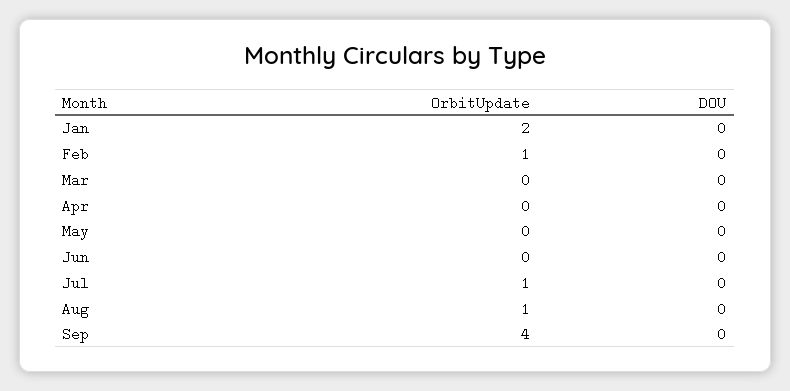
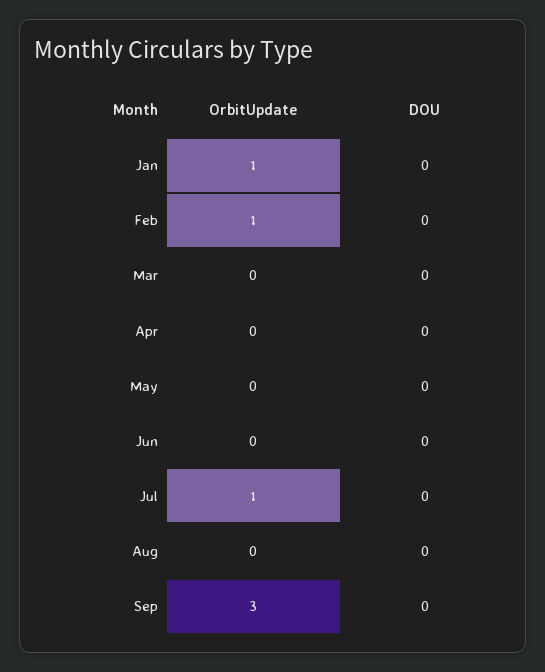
  {
    "OrbitUpdate": {
-     "Jan": 2,
+     "Jan": 1,
      "Feb": 1,
      "Mar": 0,
      "Apr": 0,
      "May": 0,
      "Jun": 0,
      "Jul": 1,
-     "Aug": 1,
+     "Aug": 0,
-     "Sep": 4
+     "Sep": 3
    },
    "DOU": {
      "Jan": 0,
      "Feb": 0,
      "Mar": 0,
      "Apr": 0,
      "May": 0,
      "Jun": 0,
      "Jul": 0,
      "Aug": 0,
      "Sep": 0
    }
  }

